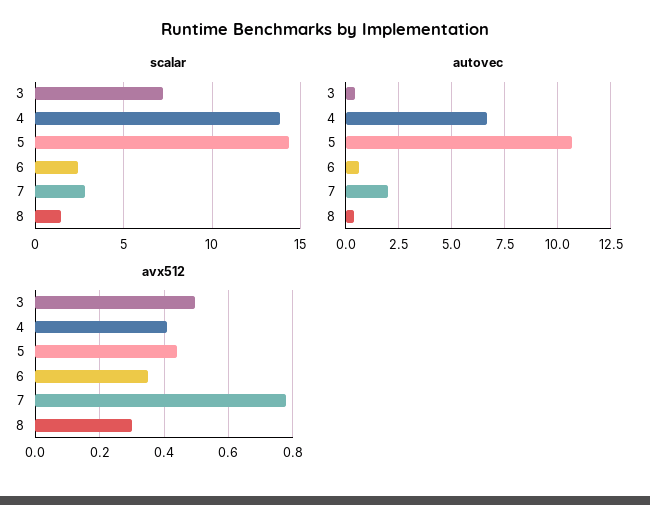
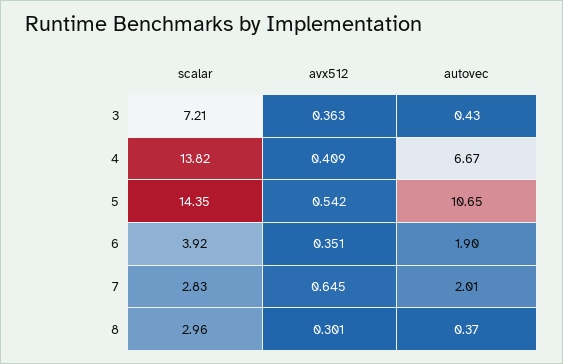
  {
    "scalar": {
      "3": 7.21,
      "4": 13.82,
      "5": 14.35,
-     "6": 2.5,
+     "6": 3.92,
      "7": 2.83,
-     "8": 1.5
+     "8": 2.96
    },
    "autovec": {
      "3": 0.43,
      "4": 6.67,
      "5": 10.65,
-     "6": 0.5,
+     "6": 1.9,
      "7": 2.01,
      "8": 0.37
    },
    "avx512": {
-     "3": 0.5,
+     "3": 0.363,
      "4": 0.409,
-     "5": 0.44,
+     "5": 0.542,
      "6": 0.351,
-     "7": 0.78,
+     "7": 0.645,
      "8": 0.301
    }
  }

